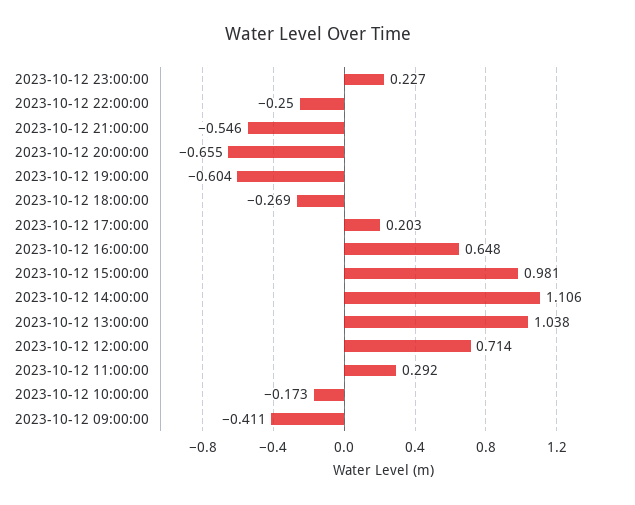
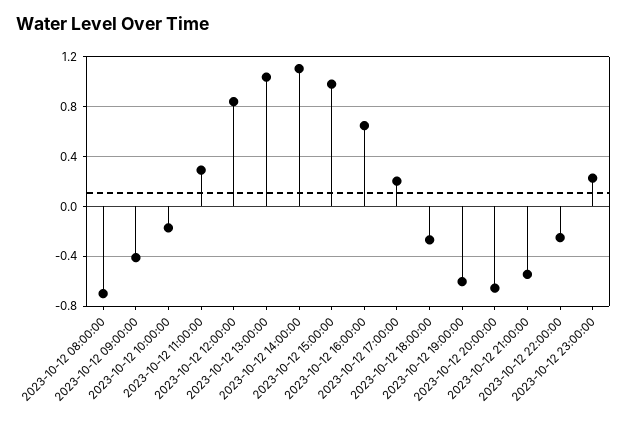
  {
    "2023-10-12 23:00:00": 0.227,
    "2023-10-12 22:00:00": -0.25,
    "2023-10-12 21:00:00": -0.546,
    "2023-10-12 20:00:00": -0.655,
    "2023-10-12 19:00:00": -0.604,
    "2023-10-12 18:00:00": -0.269,
    "2023-10-12 17:00:00": 0.203,
    "2023-10-12 16:00:00": 0.648,
    "2023-10-12 15:00:00": 0.981,
    "2023-10-12 14:00:00": 1.106,
    "2023-10-12 13:00:00": 1.038,
-   "2023-10-12 12:00:00": 0.714,
+   "2023-10-12 12:00:00": 0.85,
    "2023-10-12 11:00:00": 0.292,
    "2023-10-12 10:00:00": -0.173,
-   "2023-10-12 09:00:00": -0.411
+   "2023-10-12 09:00:00": -0.411,
+   "2023-10-12 08:00:00": -0.7
  }

